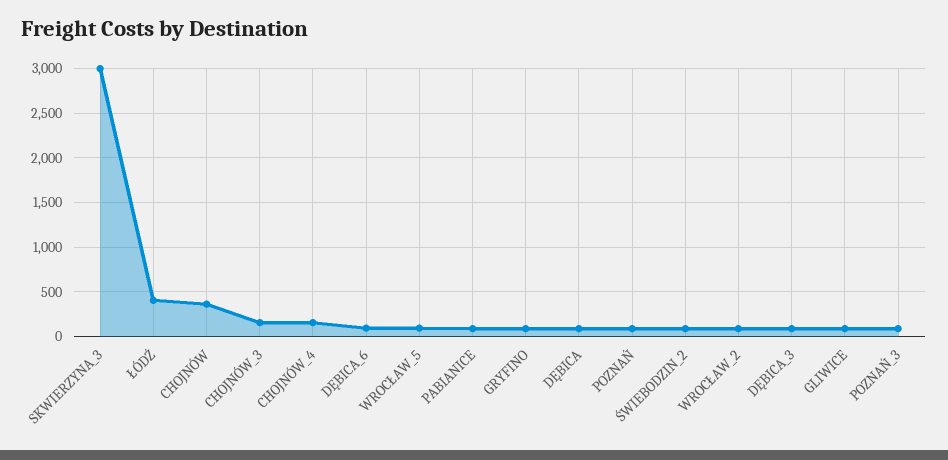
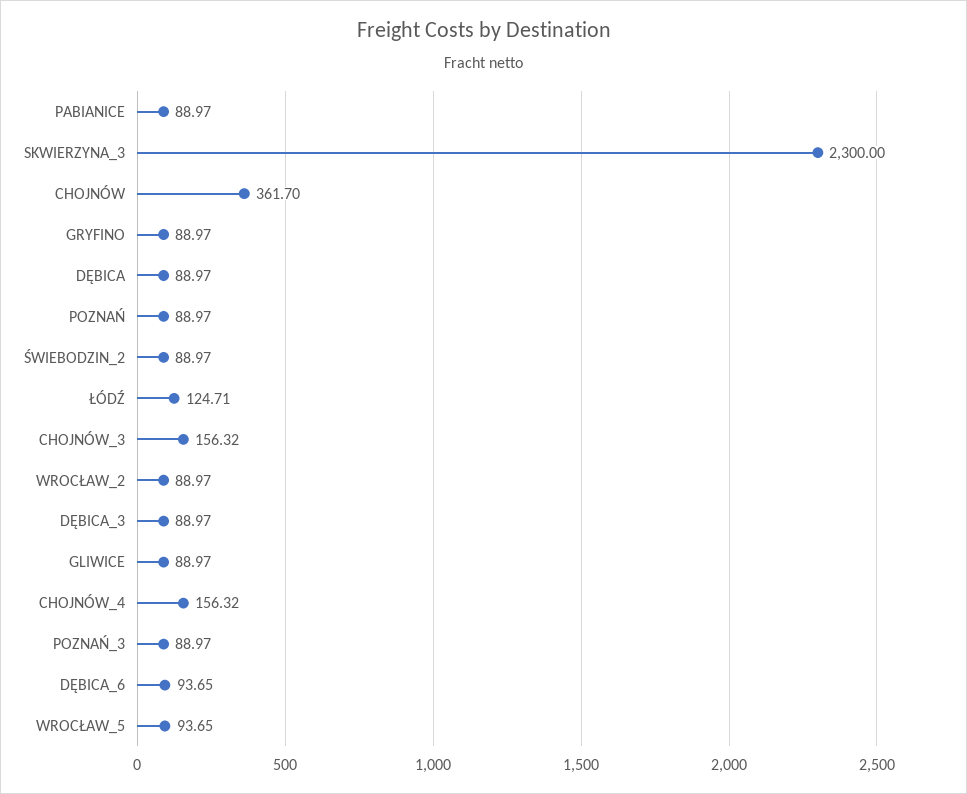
  {
-   "SKWIERZYNA_3": 3000,
+   "SKWIERZYNA_3": 2300,
-   "ŁÓDŹ": 400,
+   "ŁÓDŹ": 124.71,
    "CHOJNÓW": 361.7,
    "CHOJNÓW_3": 156.32,
    "CHOJNÓW_4": 156.32,
    "DĘBICA_6": 93.65,
    "WROCŁAW_5": 93.65,
    "PABIANICE": 88.97,
    "GRYFINO": 88.97,
    "DĘBICA": 88.97,
    "POZNAŃ": 88.97,
    "ŚWIEBODZIN_2": 88.97,
    "WROCŁAW_2": 88.97,
    "DĘBICA_3": 88.97,
    "GLIWICE": 88.97,
    "POZNAŃ_3": 88.97
  }

